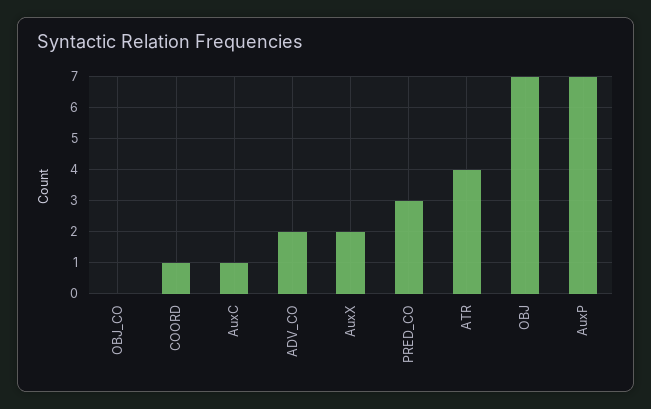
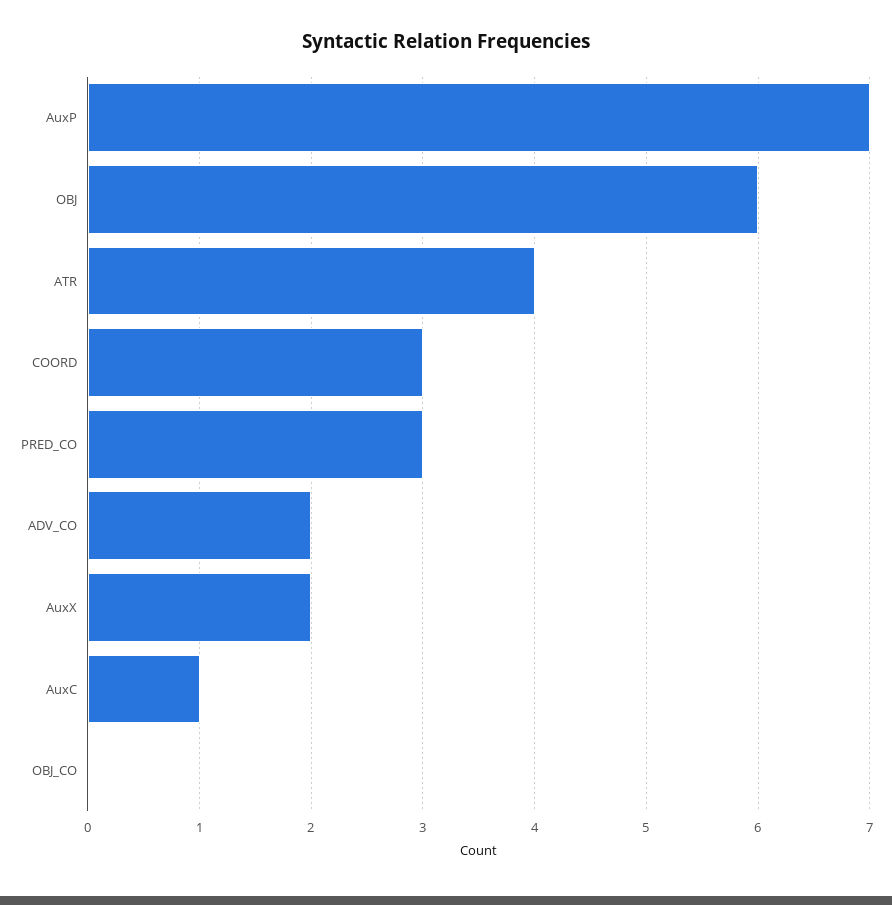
  {
    "OBJ_CO": 0,
-   "COORD": 1,
+   "COORD": 3,
    "AuxC": 1,
    "ADV_CO": 2,
    "AuxX": 2,
    "PRED_CO": 3,
    "ATR": 4,
-   "OBJ": 7,
+   "OBJ": 6,
    "AuxP": 7
  }

